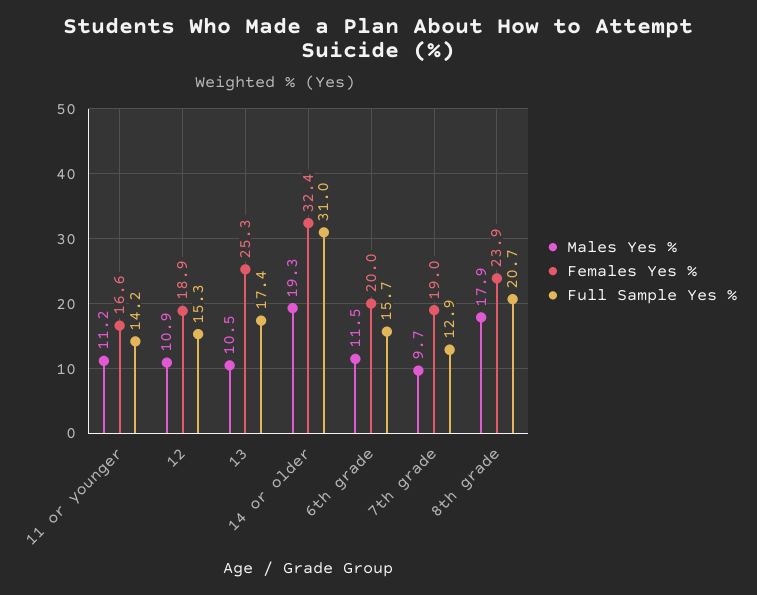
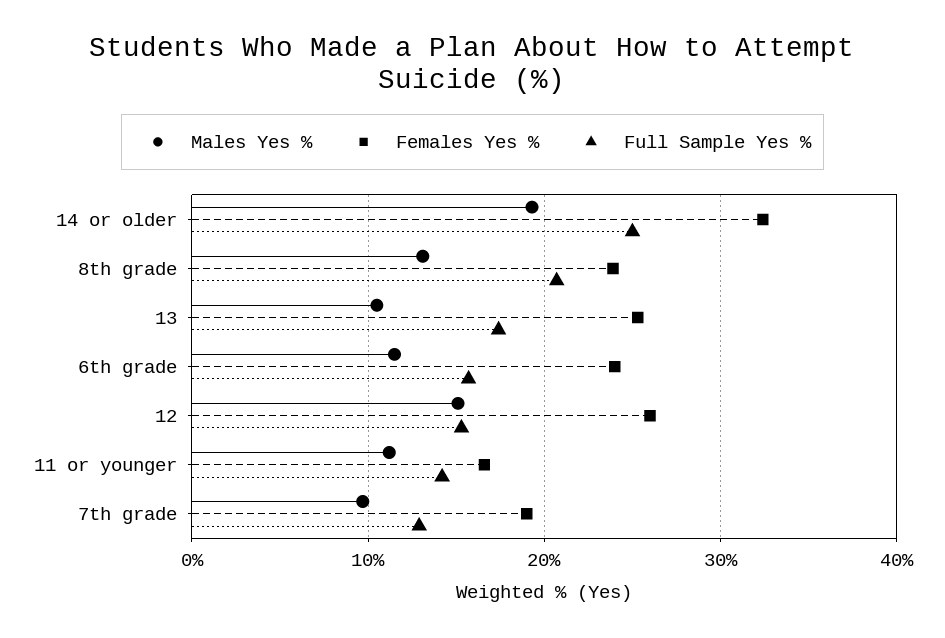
  {
    "Males Yes %": {
      "11 or younger": 11.2,
-     "12": 10.9,
+     "12": 15,
      "13": 10.5,
      "14 or older": 19.3,
      "6th grade": 11.5,
      "7th grade": 9.7,
-     "8th grade": 17.9
+     "8th grade": 13
    },
    "Females Yes %": {
      "11 or younger": 16.6,
-     "12": 18.9,
+     "12": 26,
      "13": 25.3,
      "14 or older": 32.4,
-     "6th grade": 20,
+     "6th grade": 24,
      "7th grade": 19,
      "8th grade": 23.9
    },
    "Full Sample Yes %": {
      "11 or younger": 14.2,
      "12": 15.3,
      "13": 17.4,
-     "14 or older": 31,
+     "14 or older": 25,
      "6th grade": 15.7,
      "7th grade": 12.9,
      "8th grade": 20.7
    }
  }

